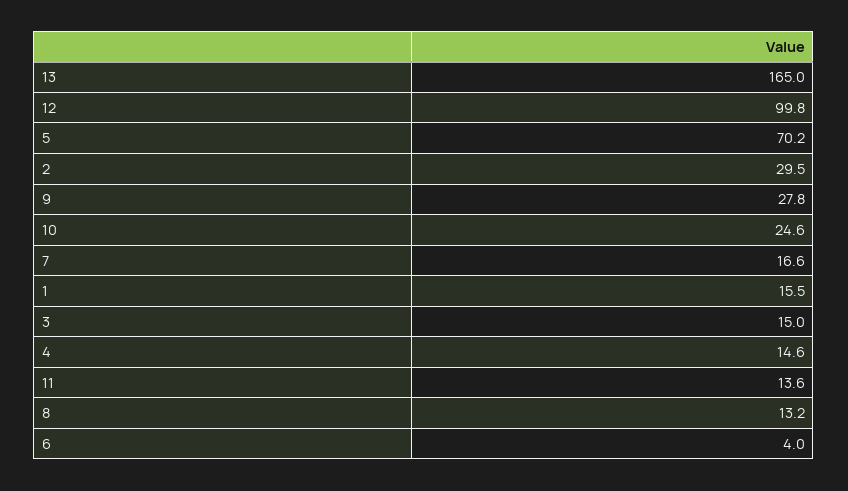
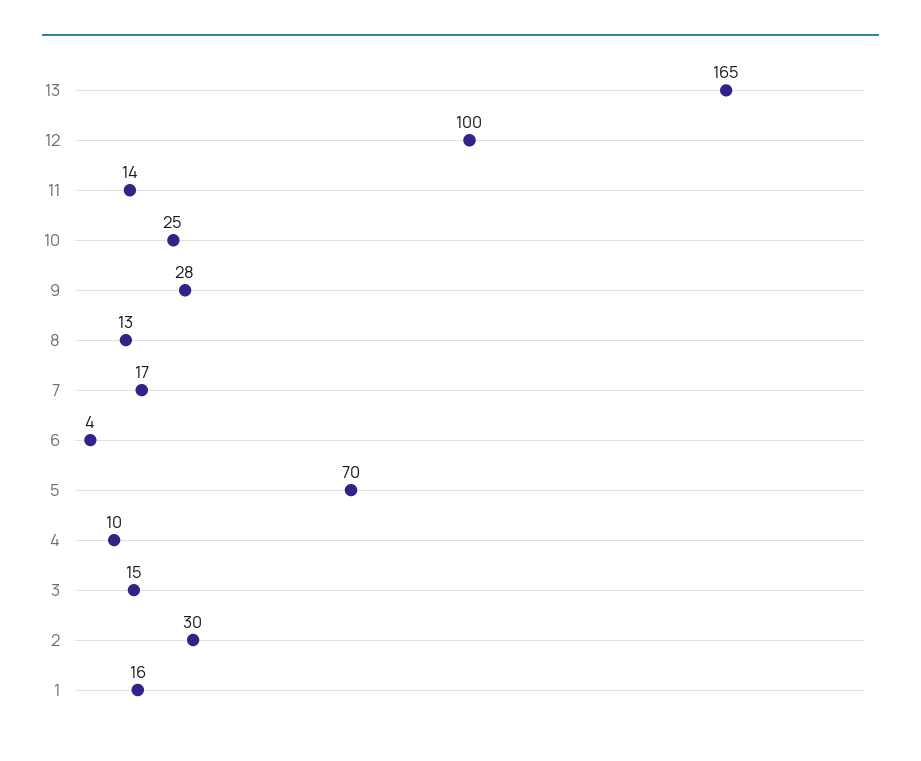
  {
    "13": 165,
    "12": 99.8,
    "5": 70.2,
    "2": 29.5,
    "9": 27.8,
    "10": 24.6,
    "7": 16.6,
    "1": 15.5,
    "3": 15,
-   "4": 14.6,
+   "4": 10,
    "11": 13.6,
    "8": 13.2,
    "6": 4
  }

